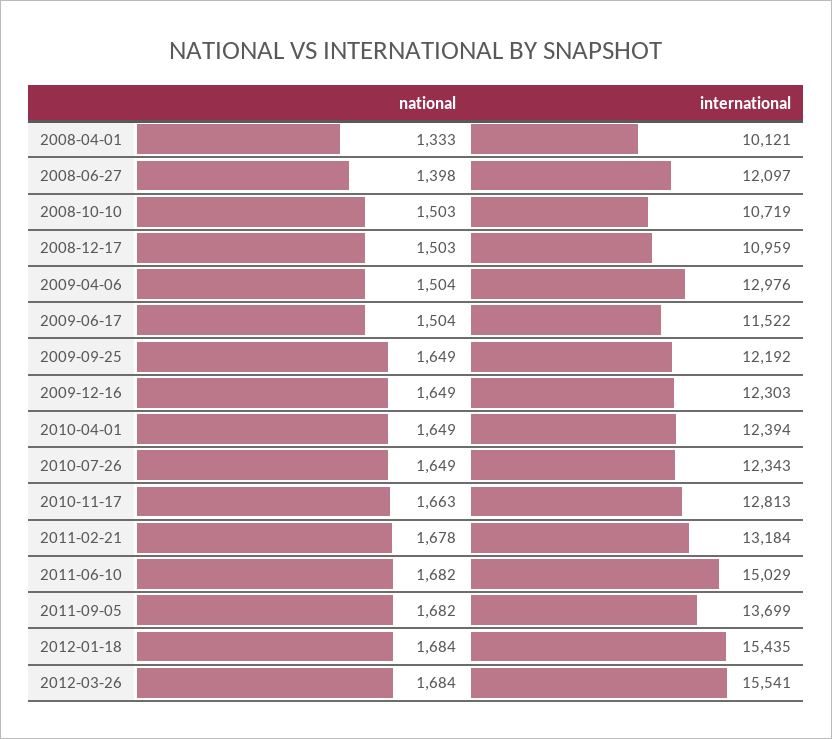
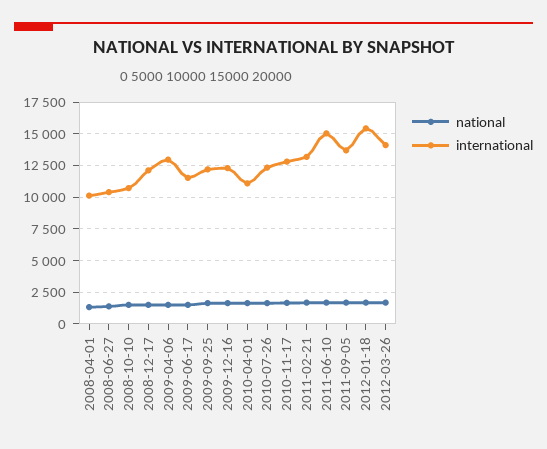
  {
    "national": {
      "2008-04-01": 1333,
      "2008-06-27": 1398,
      "2008-10-10": 1503,
      "2008-12-17": 1503,
      "2009-04-06": 1504,
      "2009-06-17": 1504,
      "2009-09-25": 1649,
      "2009-12-16": 1649,
      "2010-04-01": 1649,
      "2010-07-26": 1649,
      "2010-11-17": 1663,
      "2011-02-21": 1678,
      "2011-06-10": 1682,
      "2011-09-05": 1682,
      "2012-01-18": 1684,
      "2012-03-26": 1684
    },
    "international": {
      "2008-04-01": 10121,
-     "2008-06-27": 12097,
+     "2008-06-27": 10500,
      "2008-10-10": 10719,
-     "2008-12-17": 10959,
+     "2008-12-17": 12000,
      "2009-04-06": 12976,
      "2009-06-17": 11522,
      "2009-09-25": 12192,
      "2009-12-16": 12303,
-     "2010-04-01": 12394,
+     "2010-04-01": 11000,
      "2010-07-26": 12343,
      "2010-11-17": 12813,
      "2011-02-21": 13184,
      "2011-06-10": 15029,
      "2011-09-05": 13699,
      "2012-01-18": 15435,
-     "2012-03-26": 15541
+     "2012-03-26": 14000
    }
  }

